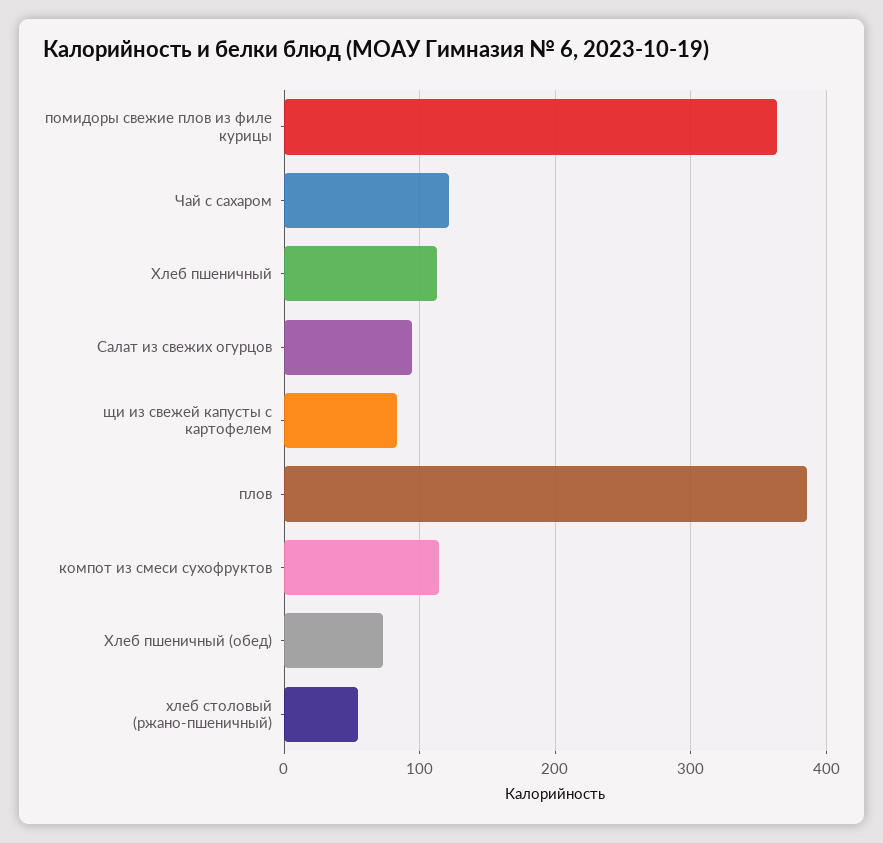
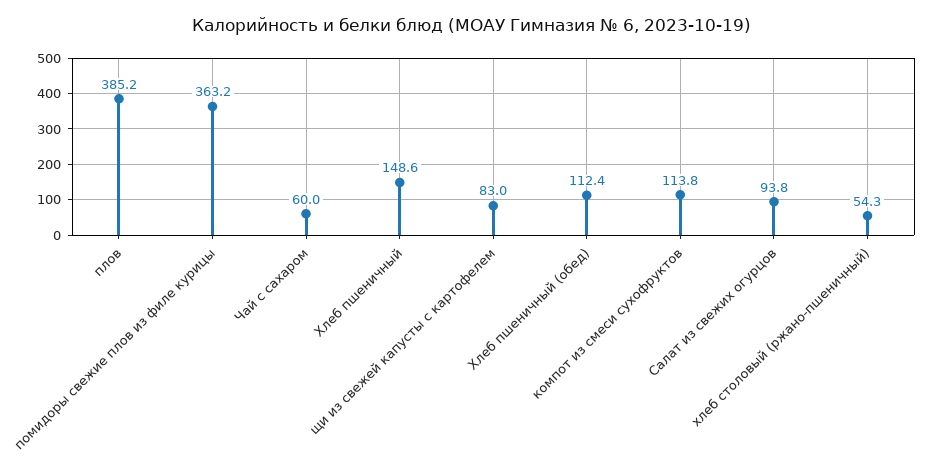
  {
    "помидоры свежие плов из филе курицы": 363.2,
-   "Чай с сахаром": 120,
+   "Чай с сахаром": 60,
-   "Хлеб пшеничный": 110,
+   "Хлеб пшеничный": 148.6,
    "Салат из свежих огурцов": 93.8,
    "щи из свежей капусты с картофелем": 83,
    "плов": 385.2,
    "компот из смеси сухофруктов": 113.8,
-   "Хлеб пшеничный (обед)": 70,
+   "Хлеб пшеничный (обед)": 112.4,
    "хлеб столовый (ржано-пшеничный)": 54.3
  }

